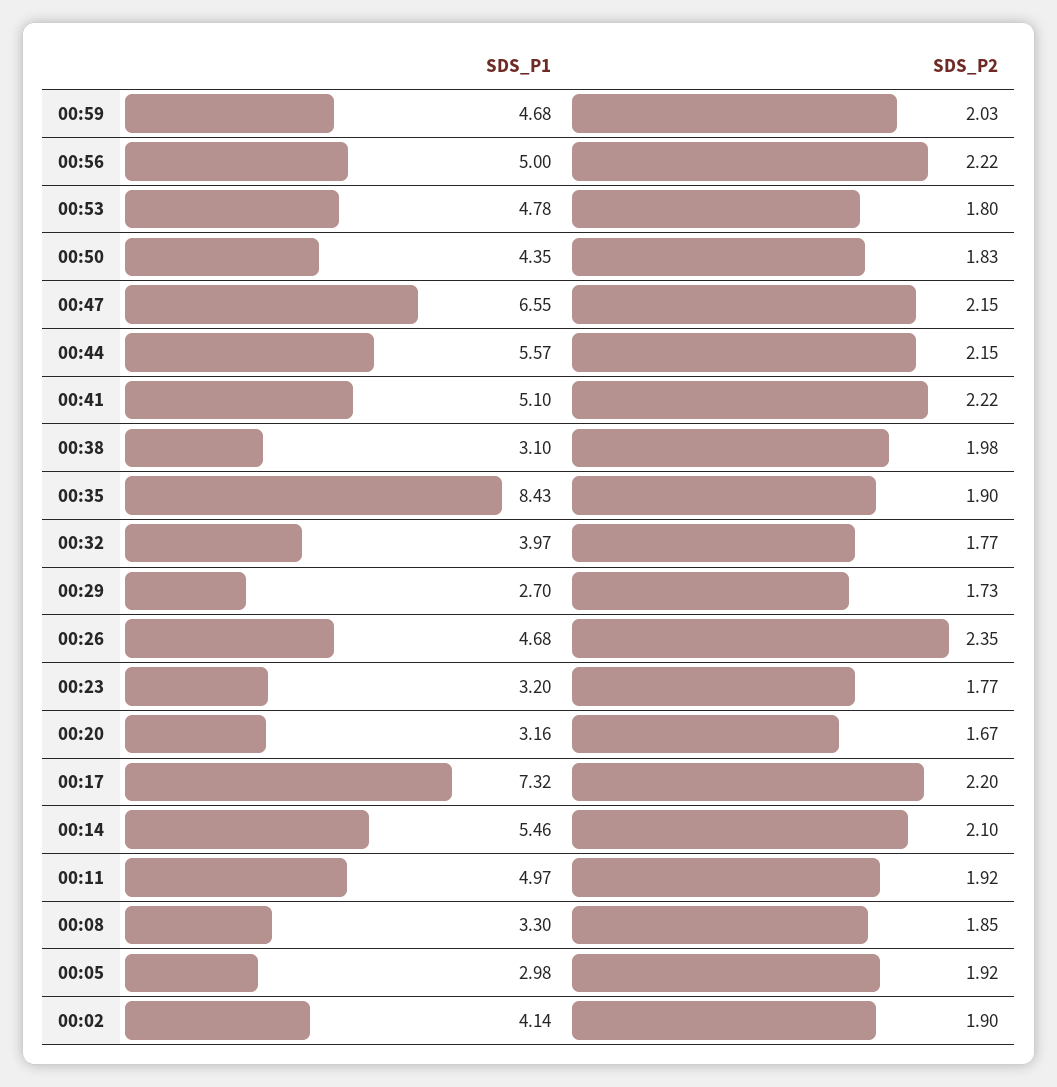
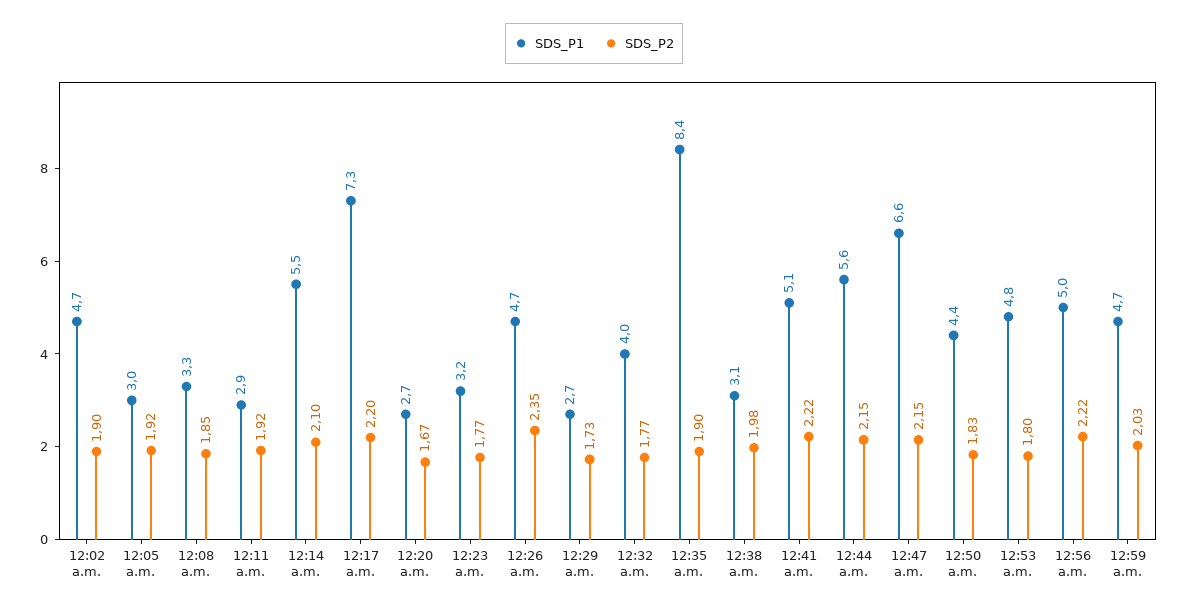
  {
    "SDS_P1": {
      "00:59": 4.68,
      "00:56": 5,
      "00:53": 4.78,
      "00:50": 4.35,
      "00:47": 6.55,
      "00:44": 5.57,
      "00:41": 5.1,
      "00:38": 3.1,
      "00:35": 8.43,
      "00:32": 3.97,
      "00:29": 2.7,
      "00:26": 4.68,
      "00:23": 3.2,
-     "00:20": 3.16,
+     "00:20": 2.7,
      "00:17": 7.32,
      "00:14": 5.46,
-     "00:11": 4.97,
+     "00:11": 2.9,
      "00:08": 3.3,
      "00:05": 2.98,
-     "00:02": 4.14
+     "00:02": 4.7
    },
    "SDS_P2": {
      "00:59": 2.03,
      "00:56": 2.22,
      "00:53": 1.8,
      "00:50": 1.83,
      "00:47": 2.15,
      "00:44": 2.15,
      "00:41": 2.22,
      "00:38": 1.98,
      "00:35": 1.9,
      "00:32": 1.77,
      "00:29": 1.73,
      "00:26": 2.35,
      "00:23": 1.77,
      "00:20": 1.67,
      "00:17": 2.2,
      "00:14": 2.1,
      "00:11": 1.92,
      "00:08": 1.85,
      "00:05": 1.92,
      "00:02": 1.9
    }
  }

